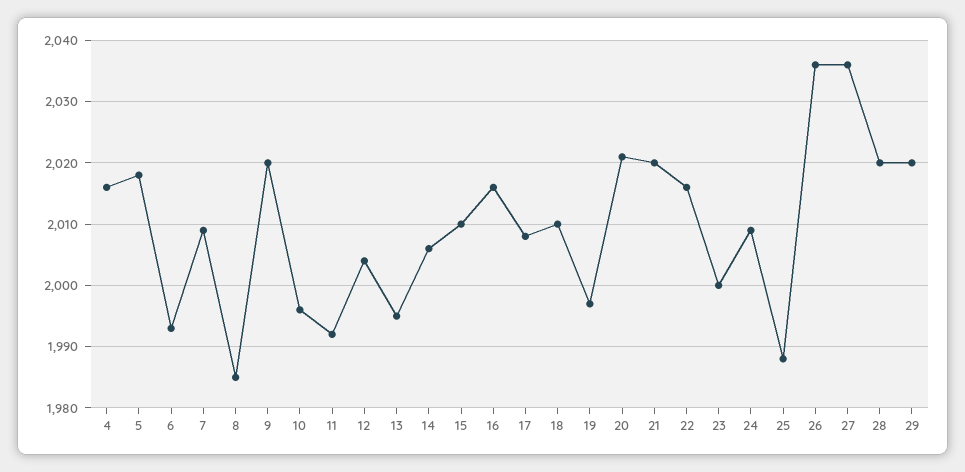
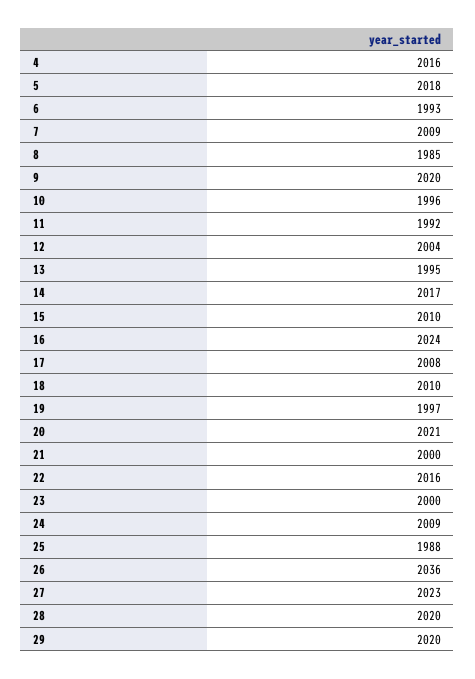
  {
    "4": 2016,
    "5": 2018,
    "6": 1993,
    "7": 2009,
    "8": 1985,
    "9": 2020,
    "10": 1996,
    "11": 1992,
    "12": 2004,
    "13": 1995,
-   "14": 2006,
+   "14": 2017,
    "15": 2010,
-   "16": 2016,
+   "16": 2024,
    "17": 2008,
    "18": 2010,
    "19": 1997,
    "20": 2021,
-   "21": 2020,
+   "21": 2000,
    "22": 2016,
    "23": 2000,
    "24": 2009,
    "25": 1988,
    "26": 2036,
-   "27": 2036,
+   "27": 2023,
    "28": 2020,
    "29": 2020
  }

